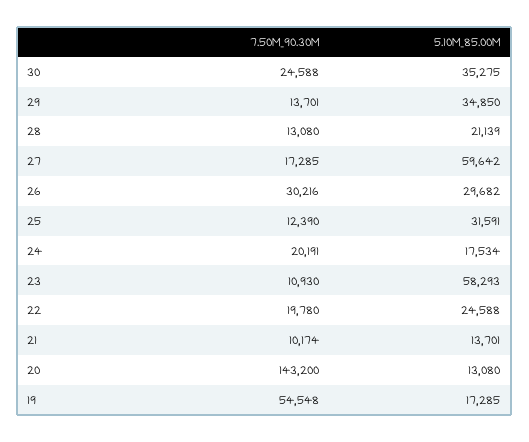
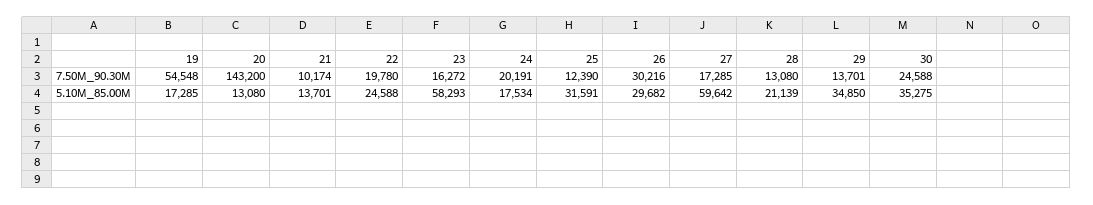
  {
    "7.50M_90.30M": {
      "30": 24588,
      "29": 13701,
      "28": 13080,
      "27": 17285,
      "26": 30216,
      "25": 12390,
      "24": 20191,
-     "23": 10930,
+     "23": 16272,
      "22": 19780,
      "21": 10174,
      "20": 143200,
      "19": 54548
    },
    "5.10M_85.00M": {
      "30": 35275,
      "29": 34850,
      "28": 21139,
      "27": 59642,
      "26": 29682,
      "25": 31591,
      "24": 17534,
      "23": 58293,
      "22": 24588,
      "21": 13701,
      "20": 13080,
      "19": 17285
    }
  }

